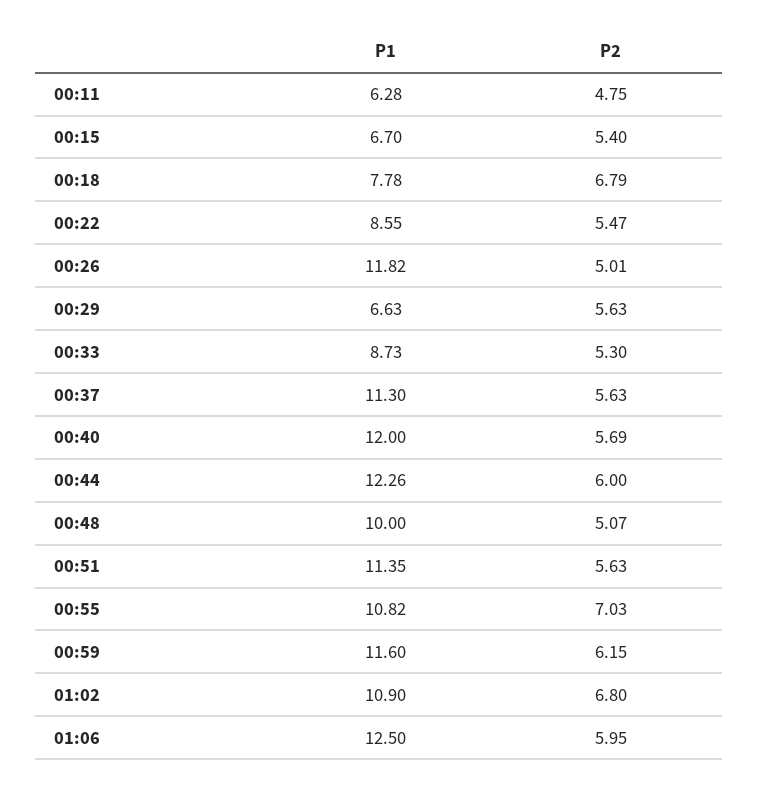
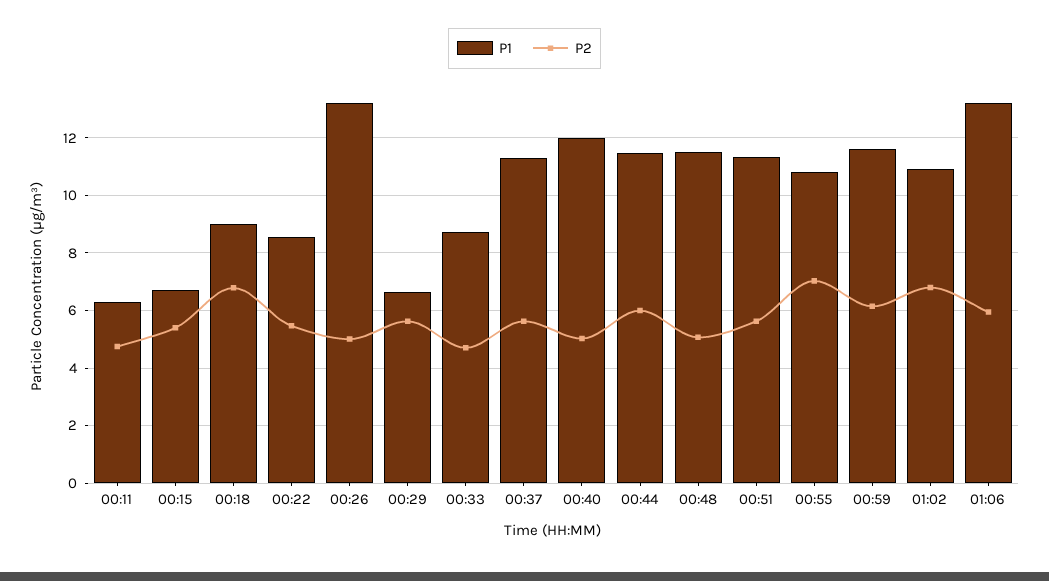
  {
    "P1": {
      "00:11": 6.28,
      "00:15": 6.7,
-     "00:18": 7.78,
+     "00:18": 9,
      "00:22": 8.55,
-     "00:26": 11.82,
+     "00:26": 13.25,
      "00:29": 6.63,
      "00:33": 8.73,
      "00:37": 11.3,
      "00:40": 12,
-     "00:44": 12.26,
+     "00:44": 11.5,
-     "00:48": 10,
+     "00:48": 11.5,
      "00:51": 11.35,
      "00:55": 10.82,
      "00:59": 11.6,
      "01:02": 10.9,
-     "01:06": 12.5
+     "01:06": 13.25
    },
    "P2": {
      "00:11": 4.75,
      "00:15": 5.4,
      "00:18": 6.79,
      "00:22": 5.47,
      "00:26": 5.01,
      "00:29": 5.63,
-     "00:33": 5.3,
+     "00:33": 4.75,
      "00:37": 5.63,
-     "00:40": 5.69,
+     "00:40": 5,
      "00:44": 6,
      "00:48": 5.07,
      "00:51": 5.63,
      "00:55": 7.03,
      "00:59": 6.15,
      "01:02": 6.8,
      "01:06": 5.95
    }
  }

